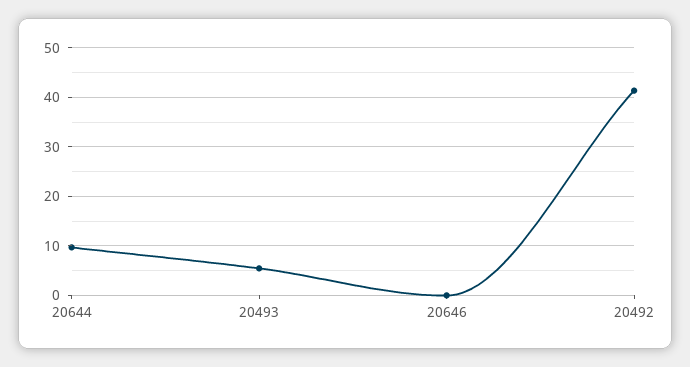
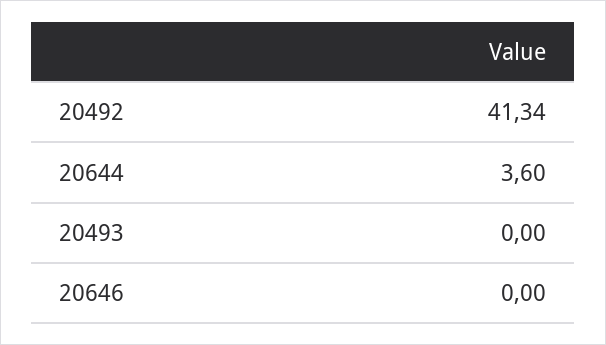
  {
-   "20644": 10,
+   "20644": 3.6,
-   "20493": 6,
+   "20493": 0,
    "20646": 0,
    "20492": 41.34
  }

